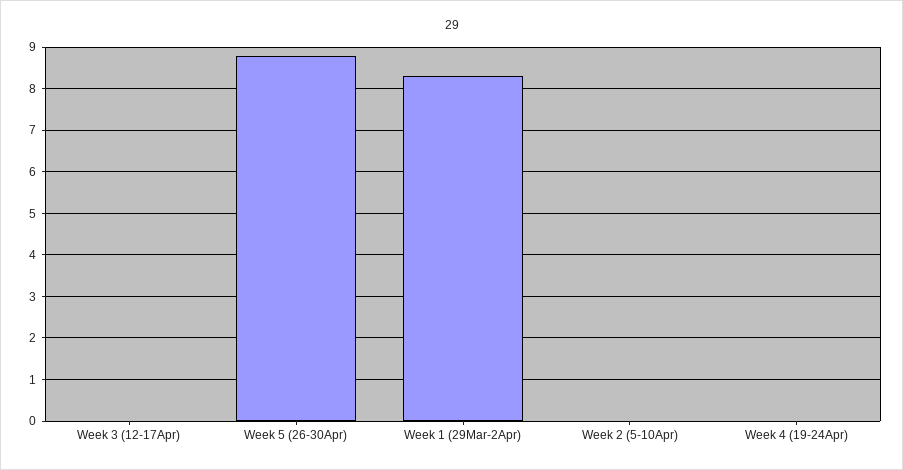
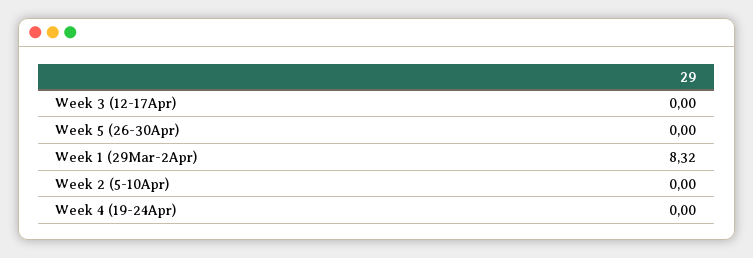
  {
    "Week 3 (12-17Apr)": 0,
-   "Week 5 (26-30Apr)": 8.8,
+   "Week 5 (26-30Apr)": 0,
    "Week 1 (29Mar-2Apr)": 8.32,
    "Week 2 (5-10Apr)": 0,
    "Week 4 (19-24Apr)": 0
  }

